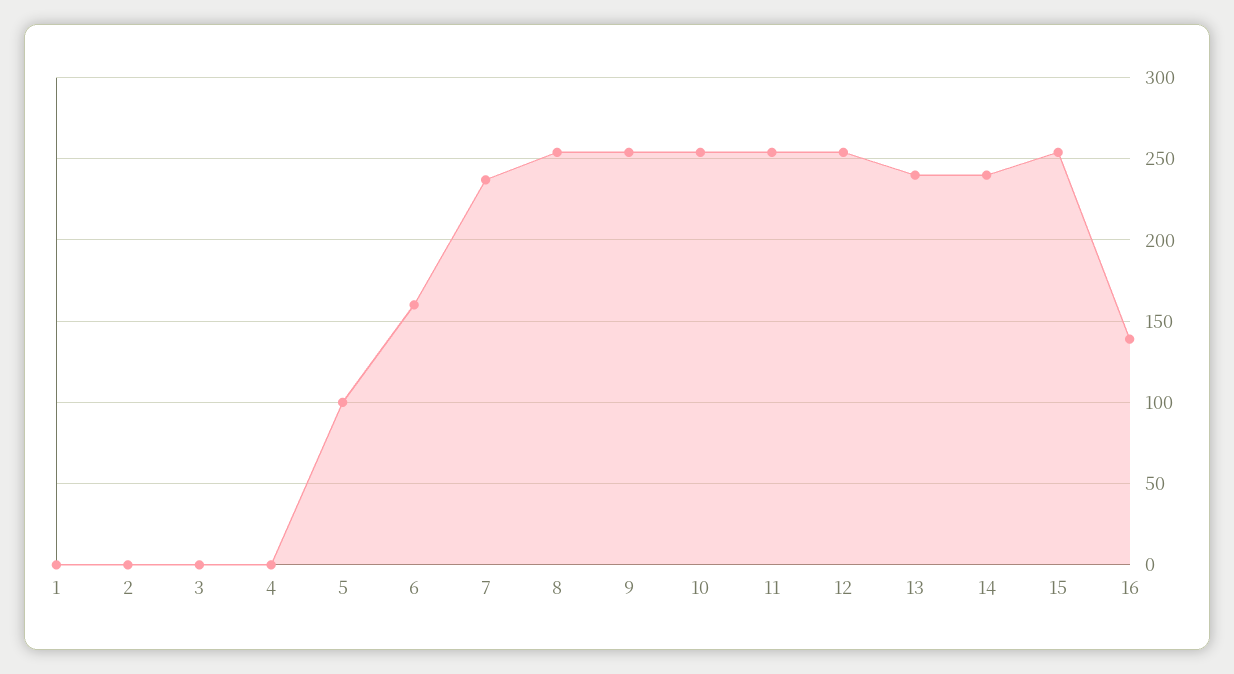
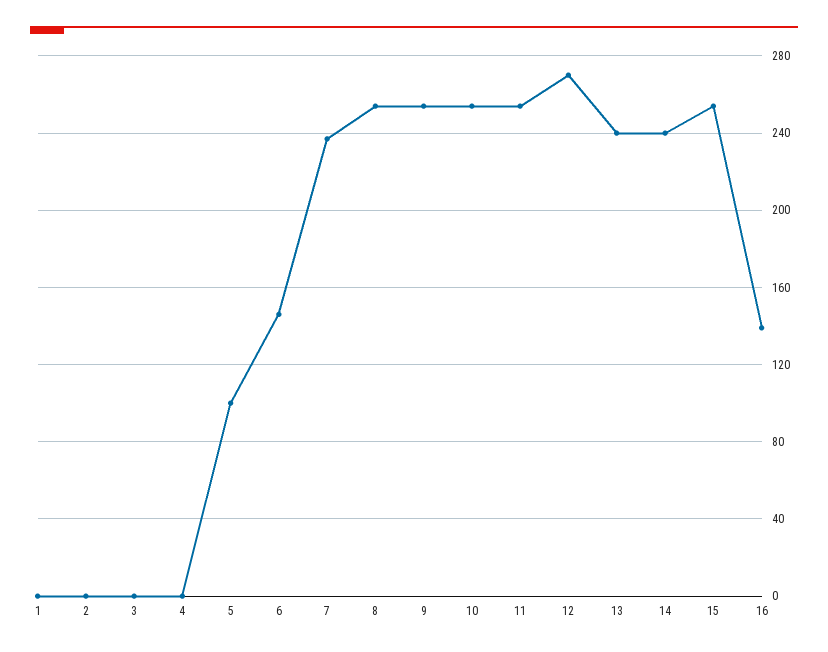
  {
    "1": 0,
    "2": 0,
    "3": 0,
    "4": 0,
    "5": 100,
-   "6": 160,
+   "6": 145,
    "7": 235,
    "8": 255,
    "9": 255,
    "10": 255,
    "11": 255,
-   "12": 255,
+   "12": 270,
    "13": 240,
    "14": 240,
    "15": 255,
    "16": 140
  }

